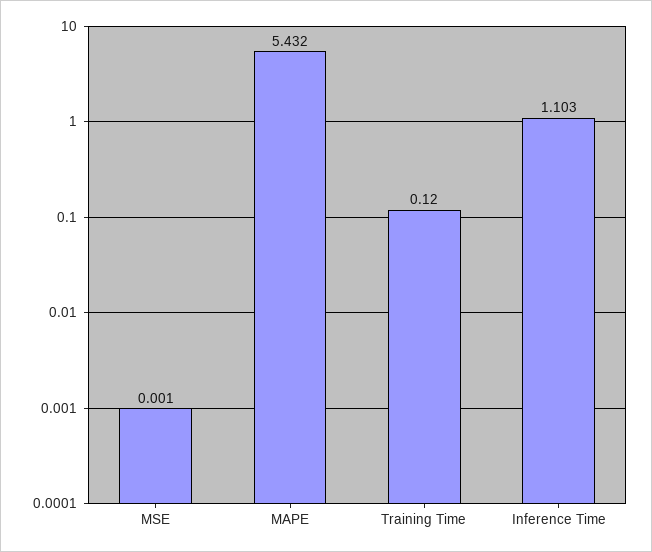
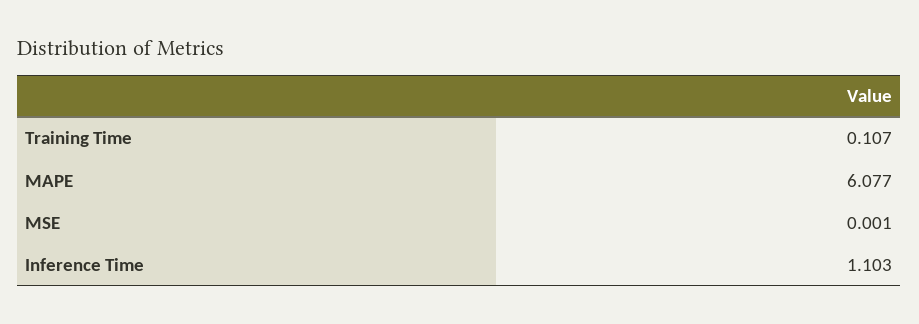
  {
    "MSE": 0.001,
-   "MAPE": 5.432,
+   "MAPE": 6.077,
-   "Training Time": 0.12,
+   "Training Time": 0.107,
    "Inference Time": 1.103
  }

